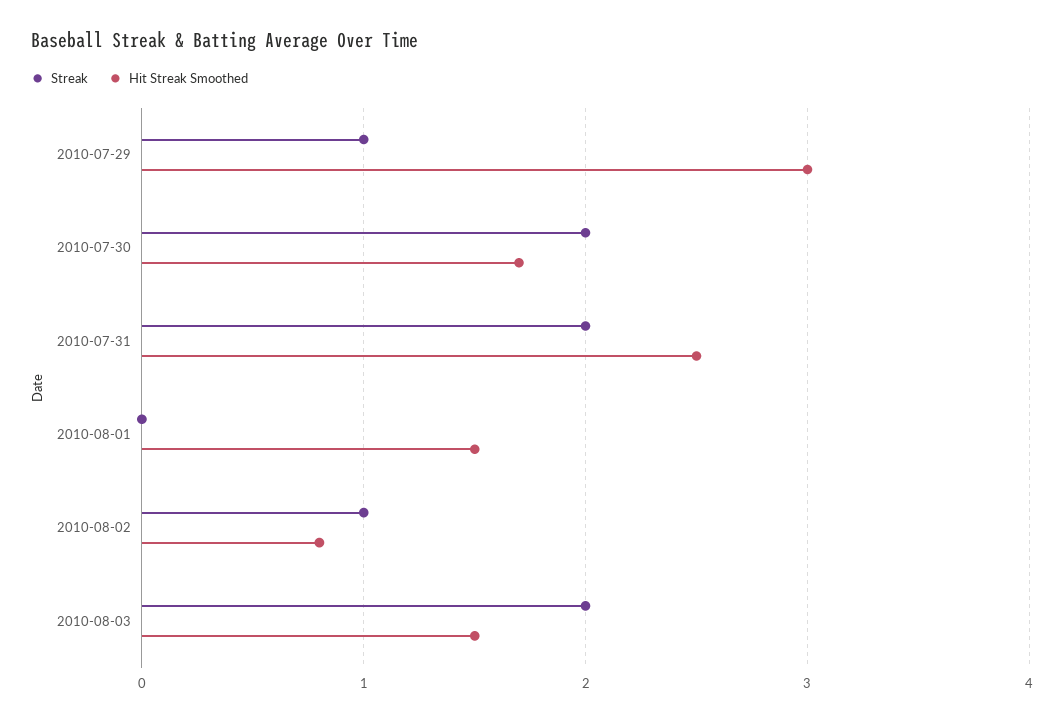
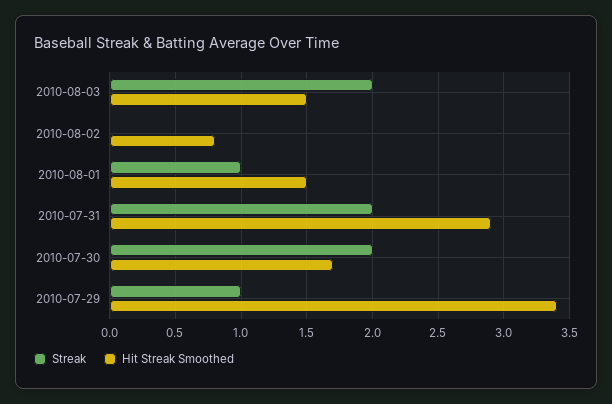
  {
    "Streak": {
      "2010-07-29": 1,
      "2010-07-30": 2,
      "2010-07-31": 2,
-     "2010-08-01": 0,
+     "2010-08-01": 1,
-     "2010-08-02": 1,
+     "2010-08-02": 0,
      "2010-08-03": 2
    },
    "Hit Streak Smoothed": {
-     "2010-07-29": 3,
+     "2010-07-29": 3.4,
      "2010-07-30": 1.7,
-     "2010-07-31": 2.5,
+     "2010-07-31": 2.9,
      "2010-08-01": 1.5,
      "2010-08-02": 0.8,
      "2010-08-03": 1.5
    }
  }

